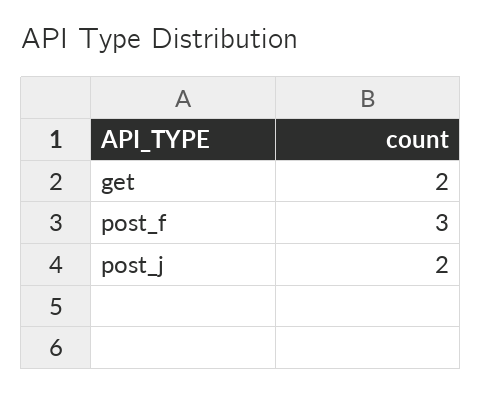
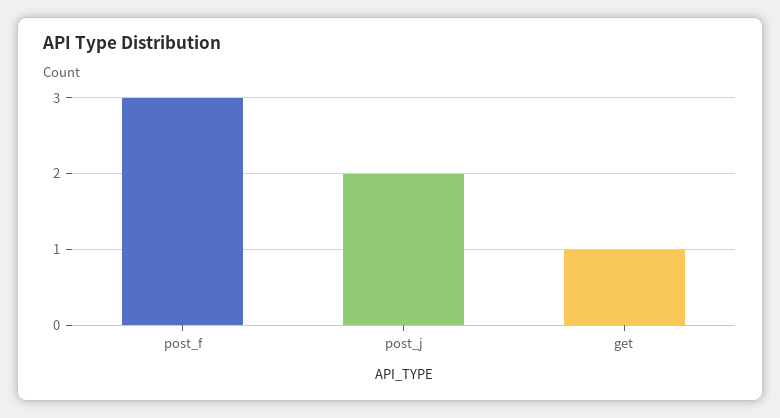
  {
-   "get": 2,
+   "get": 1,
    "post_f": 3,
    "post_j": 2
  }

